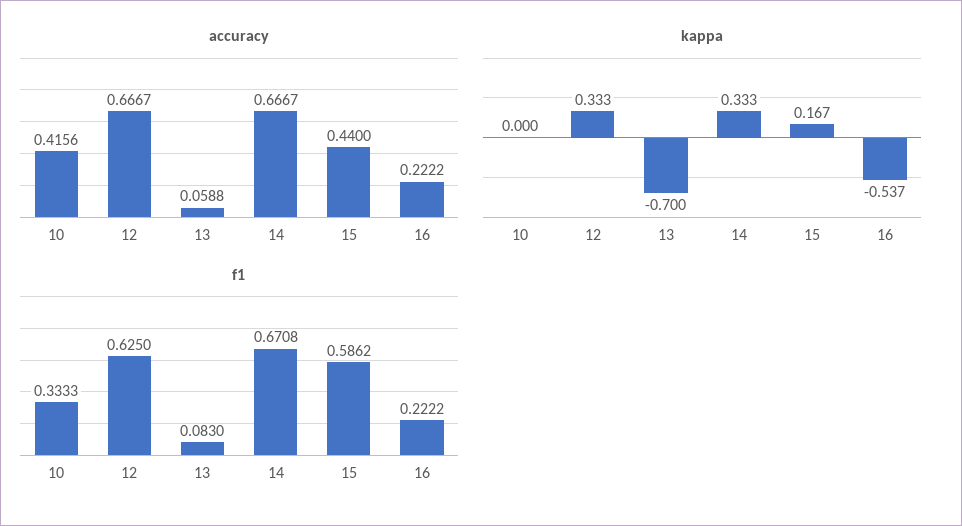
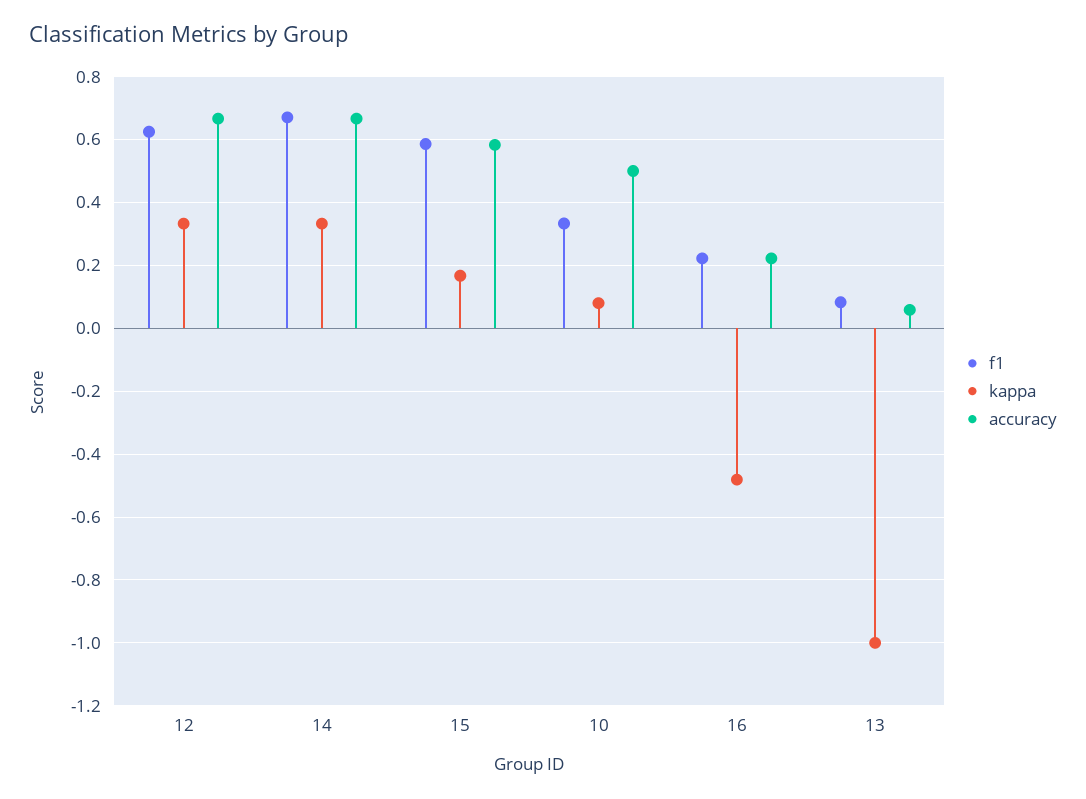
  {
    "accuracy": {
-     "10": 0.4156,
+     "10": 0.5,
      "12": 0.6667,
      "13": 0.0588,
      "14": 0.6667,
-     "15": 0.44,
+     "15": 0.58,
      "16": 0.2222
    },
    "kappa": {
-     "10": 0,
+     "10": 0.08,
      "12": 0.333,
-     "13": -0.7,
+     "13": -1,
      "14": 0.333,
      "15": 0.167,
-     "16": -0.537
+     "16": -0.48
    },
    "f1": {
      "10": 0.3333,
      "12": 0.625,
      "13": 0.083,
      "14": 0.6708,
      "15": 0.5862,
      "16": 0.2222
    }
  }

